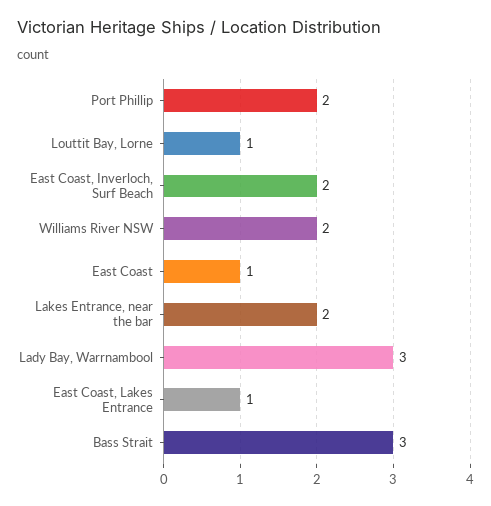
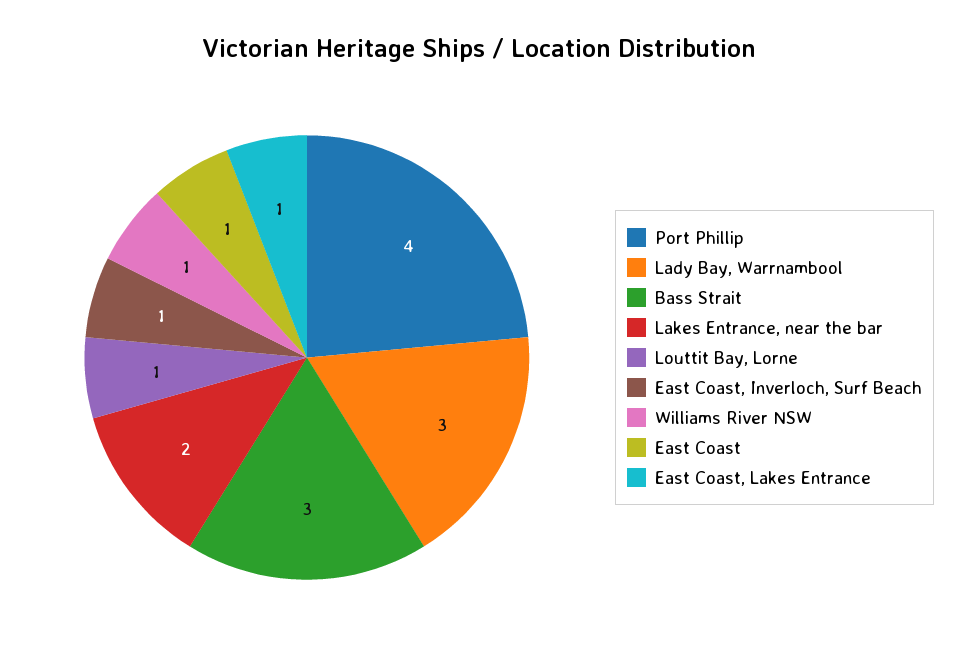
  {
-   "Port Phillip": 2,
+   "Port Phillip": 4,
    "Louttit Bay, Lorne": 1,
-   "East Coast, Inverloch, Surf Beach": 2,
+   "East Coast, Inverloch, Surf Beach": 1,
-   "Williams River NSW": 2,
+   "Williams River NSW": 1,
    "East Coast": 1,
    "Lakes Entrance, near the bar": 2,
    "Lady Bay, Warrnambool": 3,
    "East Coast, Lakes Entrance": 1,
    "Bass Strait": 3
  }

